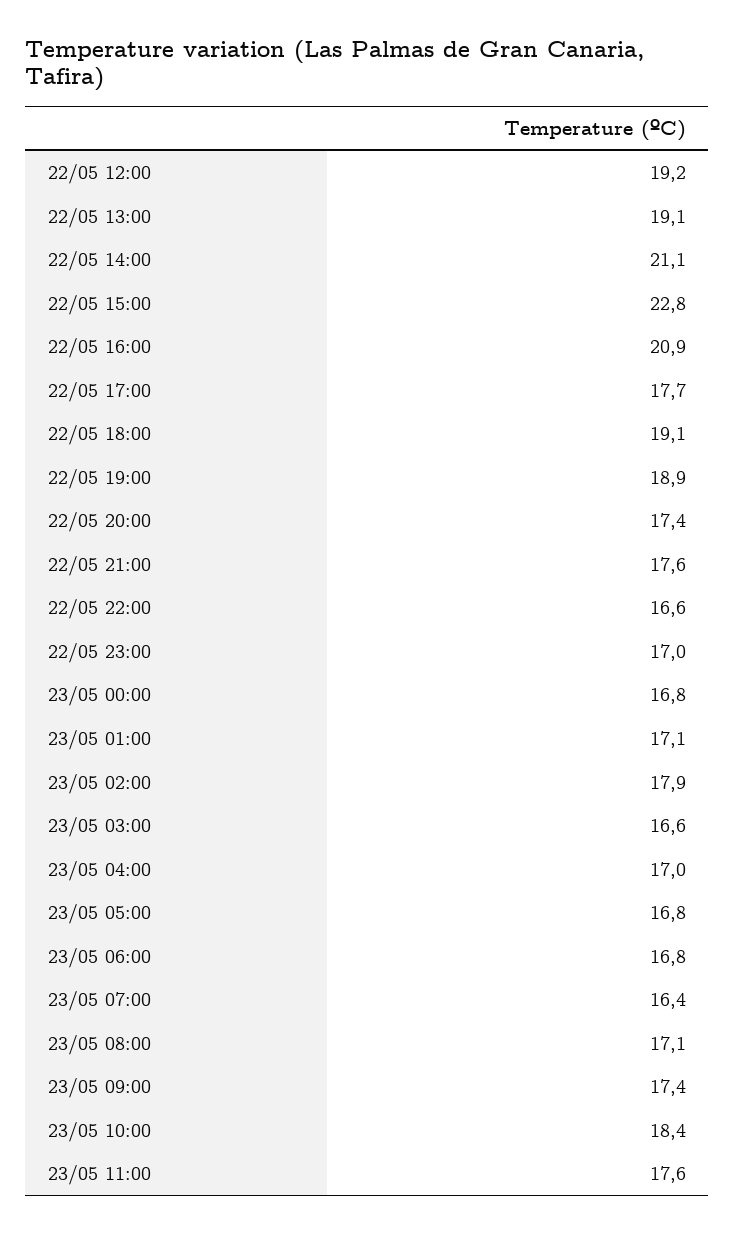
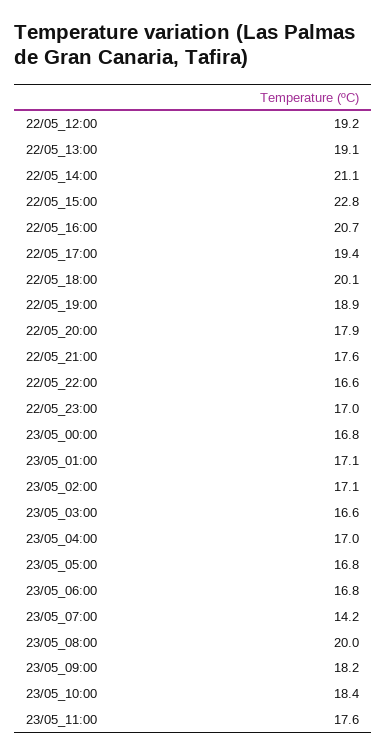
  {
    "22/05 12:00": 19.2,
    "22/05 13:00": 19.1,
    "22/05 14:00": 21.1,
    "22/05 15:00": 22.8,
-   "22/05 16:00": 20.9,
+   "22/05 16:00": 20.7,
-   "22/05 17:00": 17.7,
+   "22/05 17:00": 19.4,
-   "22/05 18:00": 19.1,
+   "22/05 18:00": 20.1,
    "22/05 19:00": 18.9,
-   "22/05 20:00": 17.4,
+   "22/05 20:00": 17.9,
    "22/05 21:00": 17.6,
    "22/05 22:00": 16.6,
    "22/05 23:00": 17,
    "23/05 00:00": 16.8,
    "23/05 01:00": 17.1,
-   "23/05 02:00": 17.9,
+   "23/05 02:00": 17.1,
    "23/05 03:00": 16.6,
    "23/05 04:00": 17,
    "23/05 05:00": 16.8,
    "23/05 06:00": 16.8,
-   "23/05 07:00": 16.4,
+   "23/05 07:00": 14.2,
-   "23/05 08:00": 17.1,
+   "23/05 08:00": 20,
-   "23/05 09:00": 17.4,
+   "23/05 09:00": 18.2,
    "23/05 10:00": 18.4,
    "23/05 11:00": 17.6
  }

